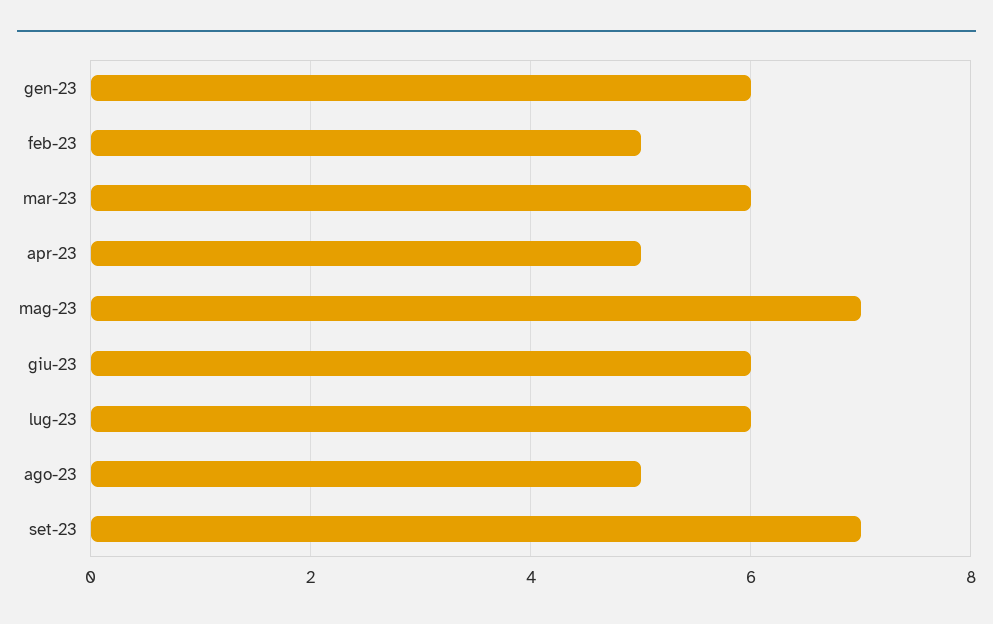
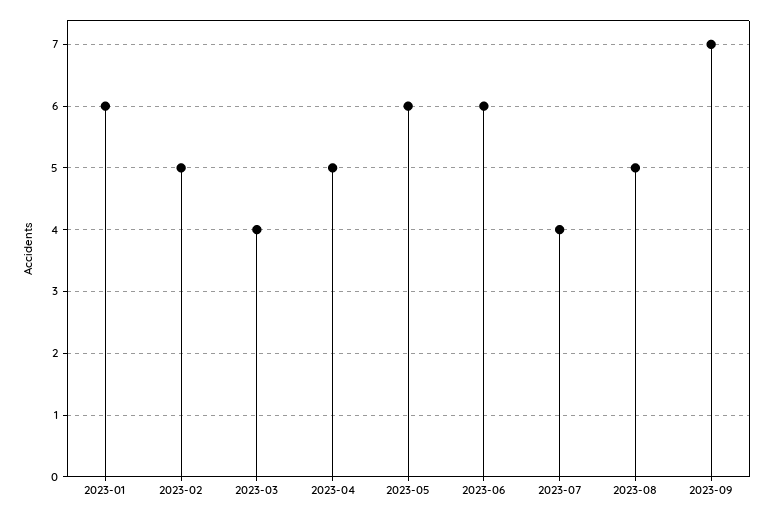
  {
    "gen-23": 6,
    "feb-23": 5,
-   "mar-23": 6,
+   "mar-23": 4,
    "apr-23": 5,
-   "mag-23": 7,
+   "mag-23": 6,
    "giu-23": 6,
-   "lug-23": 6,
+   "lug-23": 4,
    "ago-23": 5,
    "set-23": 7
  }

